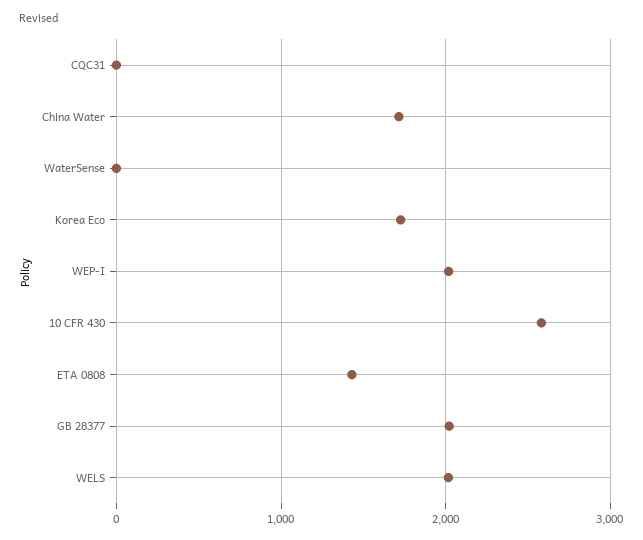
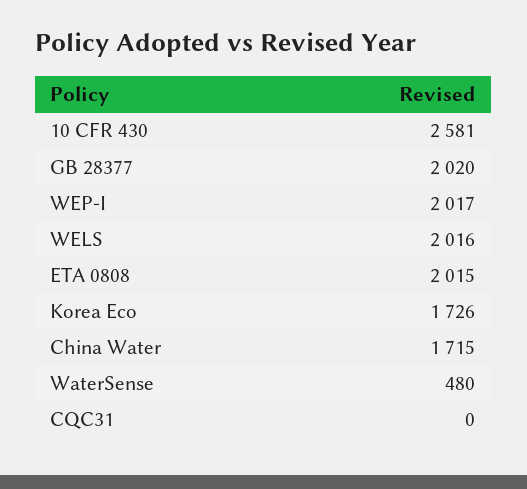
  {
    "CQC31": 0,
    "China Water": 1715,
-   "WaterSense": 0,
+   "WaterSense": 480,
    "Korea Eco": 1726,
    "WEP-I": 2017,
    "10 CFR 430": 2581,
-   "ETA 0808": 1400,
+   "ETA 0808": 2015,
    "GB 28377": 2020,
    "WELS": 2016
  }

